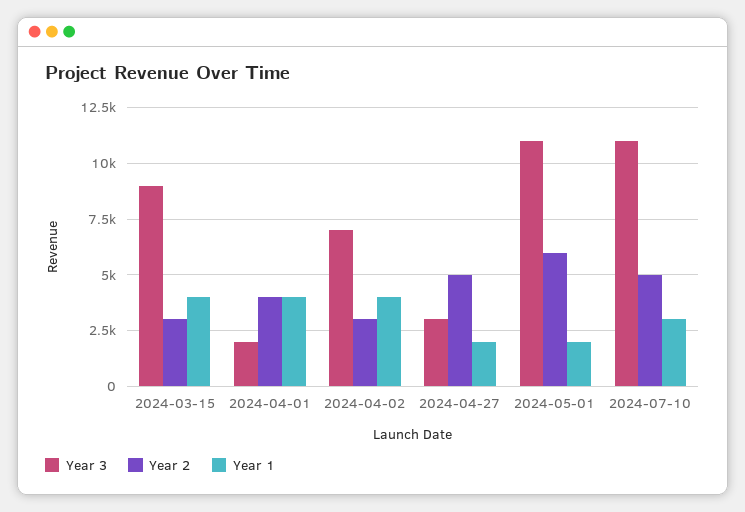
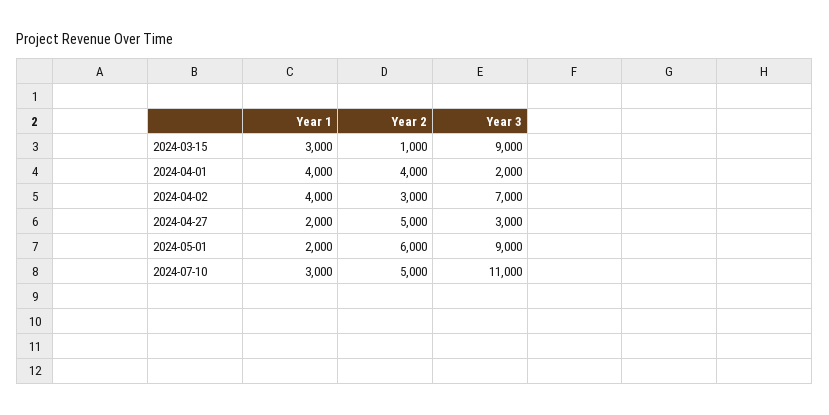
  {
    "Year 3": {
      "2024-03-15": 9000,
      "2024-04-01": 2000,
      "2024-04-02": 7000,
      "2024-04-27": 3000,
-     "2024-05-01": 11000,
+     "2024-05-01": 9000,
      "2024-07-10": 11000
    },
    "Year 2": {
-     "2024-03-15": 3000,
+     "2024-03-15": 1000,
      "2024-04-01": 4000,
      "2024-04-02": 3000,
      "2024-04-27": 5000,
      "2024-05-01": 6000,
      "2024-07-10": 5000
    },
    "Year 1": {
-     "2024-03-15": 4000,
+     "2024-03-15": 3000,
      "2024-04-01": 4000,
      "2024-04-02": 4000,
      "2024-04-27": 2000,
      "2024-05-01": 2000,
      "2024-07-10": 3000
    }
  }

